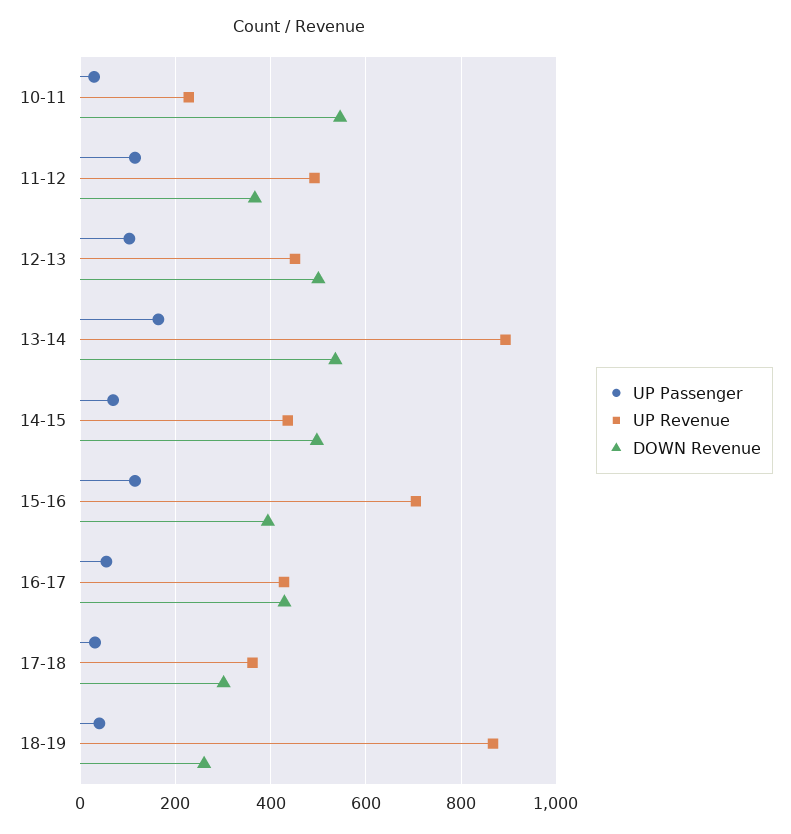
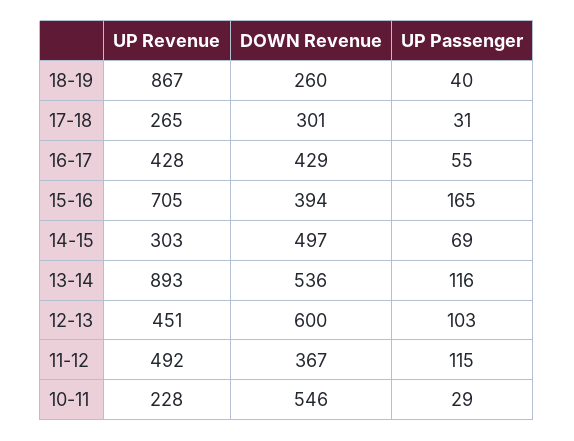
  {
    "UP Passenger": {
      "10-11": 29,
      "11-12": 115,
      "12-13": 103,
-     "13-14": 160,
+     "13-14": 116,
      "14-15": 69,
-     "15-16": 120,
+     "15-16": 165,
      "16-17": 55,
      "17-18": 31,
      "18-19": 40
    },
    "UP Revenue": {
      "10-11": 228,
      "11-12": 492,
      "12-13": 451,
      "13-14": 893,
-     "14-15": 440,
+     "14-15": 303,
      "15-16": 705,
      "16-17": 428,
-     "17-18": 360,
+     "17-18": 265,
      "18-19": 867
    },
    "DOWN Revenue": {
      "10-11": 546,
      "11-12": 367,
-     "12-13": 500,
+     "12-13": 600,
      "13-14": 536,
      "14-15": 497,
      "15-16": 394,
      "16-17": 429,
      "17-18": 301,
      "18-19": 260
    }
  }

